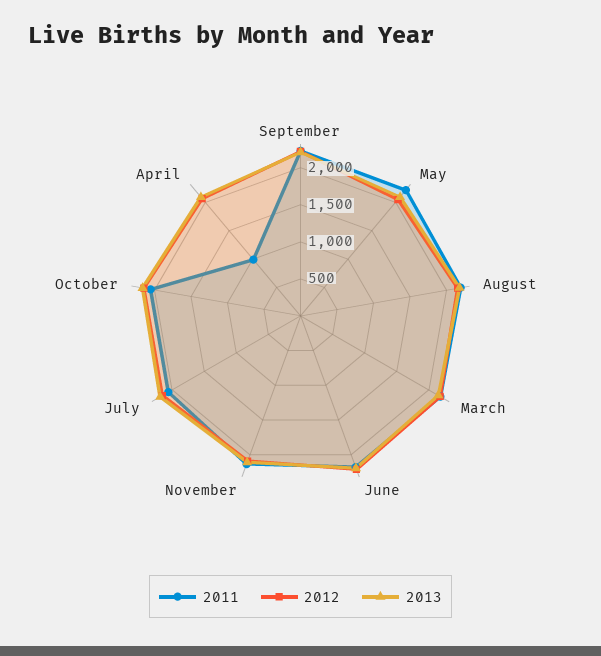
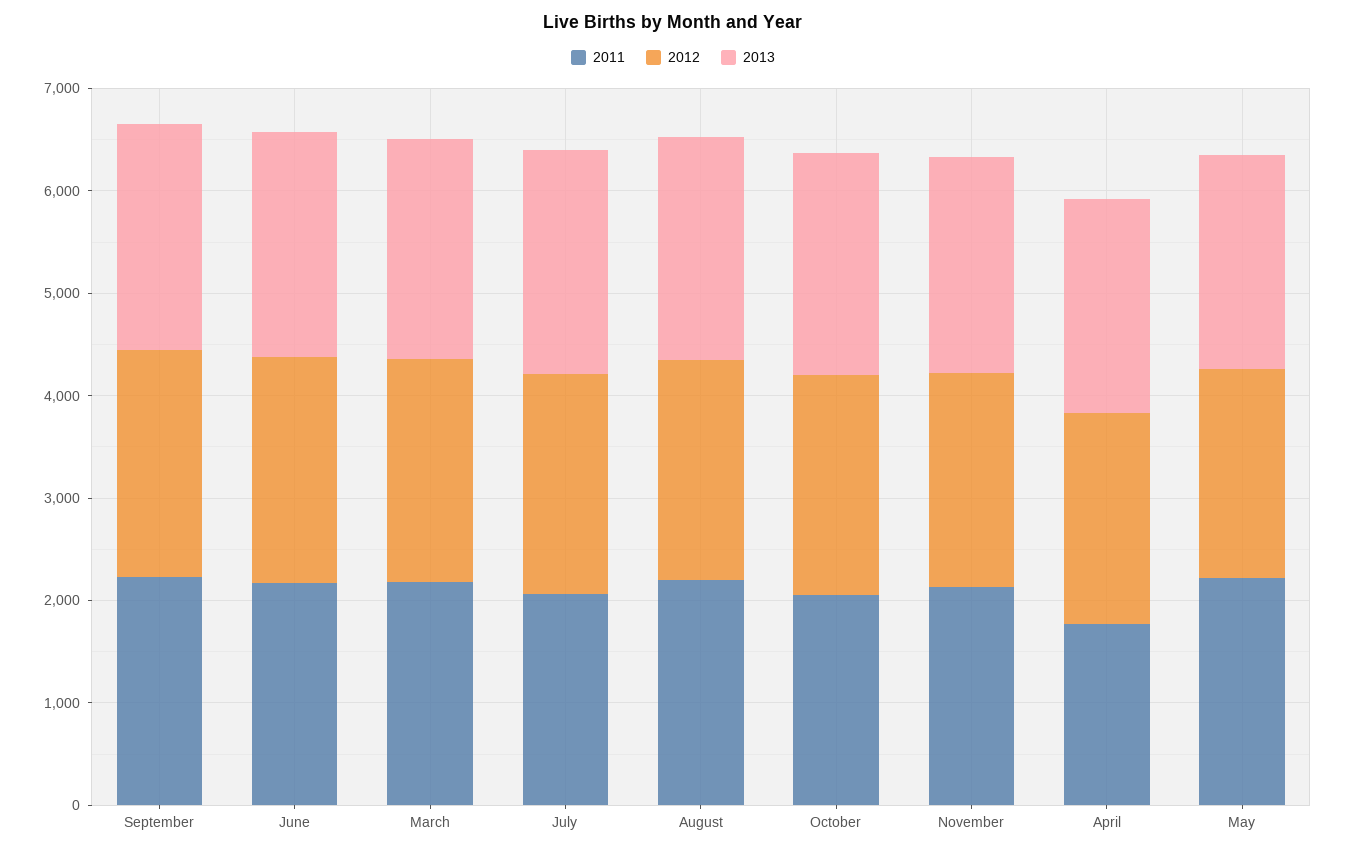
  {
    "2011": {
      "September": 2200,
      "May": 2200,
      "August": 2200,
      "March": 2200,
      "June": 2200,
      "November": 2200,
      "July": 2000,
      "October": 2000,
-     "April": 1000
+     "April": 1800
    },
    "2012": {
      "September": 2200,
      "May": 2000,
      "August": 2200,
      "March": 2200,
      "June": 2200,
      "November": 2000,
      "July": 2200,
      "October": 2200,
      "April": 2000
    },
    "2013": {
      "September": 2200,
      "May": 2000,
      "August": 2200,
      "March": 2200,
      "June": 2200,
      "November": 2200,
      "July": 2200,
      "October": 2200,
      "April": 2000
    }
  }

